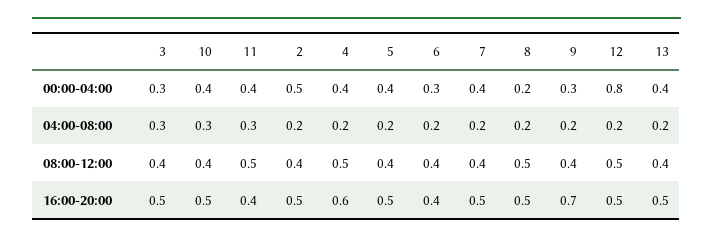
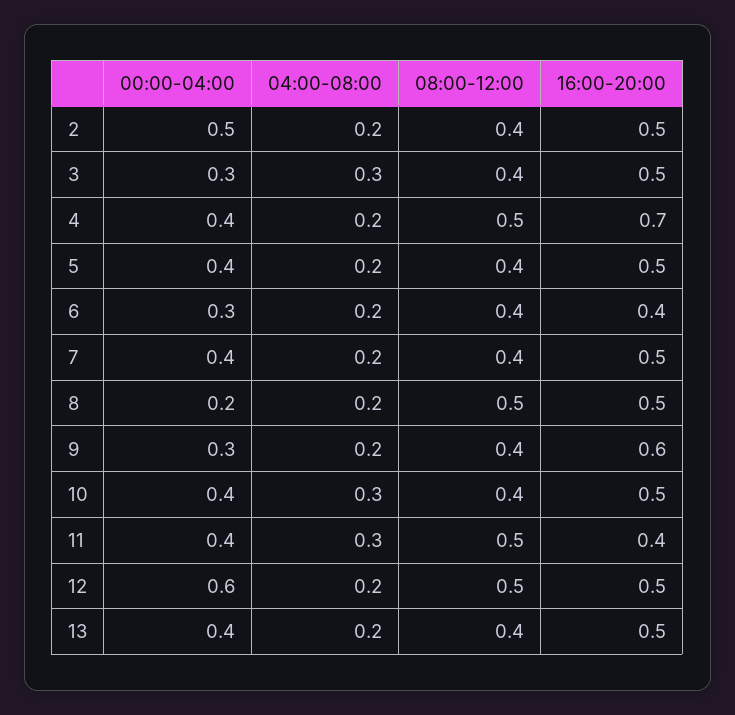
  {
    "3": {
      "00:00-04:00": 0.3,
      "04:00-08:00": 0.3,
      "08:00-12:00": 0.4,
      "16:00-20:00": 0.5
    },
    "10": {
      "00:00-04:00": 0.4,
      "04:00-08:00": 0.3,
      "08:00-12:00": 0.4,
      "16:00-20:00": 0.5
    },
    "11": {
      "00:00-04:00": 0.4,
      "04:00-08:00": 0.3,
      "08:00-12:00": 0.5,
      "16:00-20:00": 0.4
    },
    "2": {
      "00:00-04:00": 0.5,
      "04:00-08:00": 0.2,
      "08:00-12:00": 0.4,
      "16:00-20:00": 0.5
    },
    "4": {
      "00:00-04:00": 0.4,
      "04:00-08:00": 0.2,
      "08:00-12:00": 0.5,
-     "16:00-20:00": 0.6
+     "16:00-20:00": 0.7
    },
    "5": {
      "00:00-04:00": 0.4,
      "04:00-08:00": 0.2,
      "08:00-12:00": 0.4,
      "16:00-20:00": 0.5
    },
    "6": {
      "00:00-04:00": 0.3,
      "04:00-08:00": 0.2,
      "08:00-12:00": 0.4,
      "16:00-20:00": 0.4
    },
    "7": {
      "00:00-04:00": 0.4,
      "04:00-08:00": 0.2,
      "08:00-12:00": 0.4,
      "16:00-20:00": 0.5
    },
    "8": {
      "00:00-04:00": 0.2,
      "04:00-08:00": 0.2,
      "08:00-12:00": 0.5,
      "16:00-20:00": 0.5
    },
    "9": {
      "00:00-04:00": 0.3,
      "04:00-08:00": 0.2,
      "08:00-12:00": 0.4,
-     "16:00-20:00": 0.7
+     "16:00-20:00": 0.6
    },
    "12": {
-     "00:00-04:00": 0.8,
+     "00:00-04:00": 0.6,
      "04:00-08:00": 0.2,
      "08:00-12:00": 0.5,
      "16:00-20:00": 0.5
    },
    "13": {
      "00:00-04:00": 0.4,
      "04:00-08:00": 0.2,
      "08:00-12:00": 0.4,
      "16:00-20:00": 0.5
    }
  }

